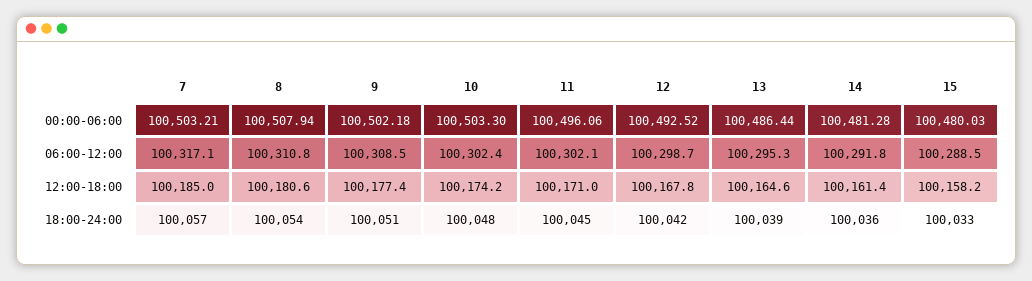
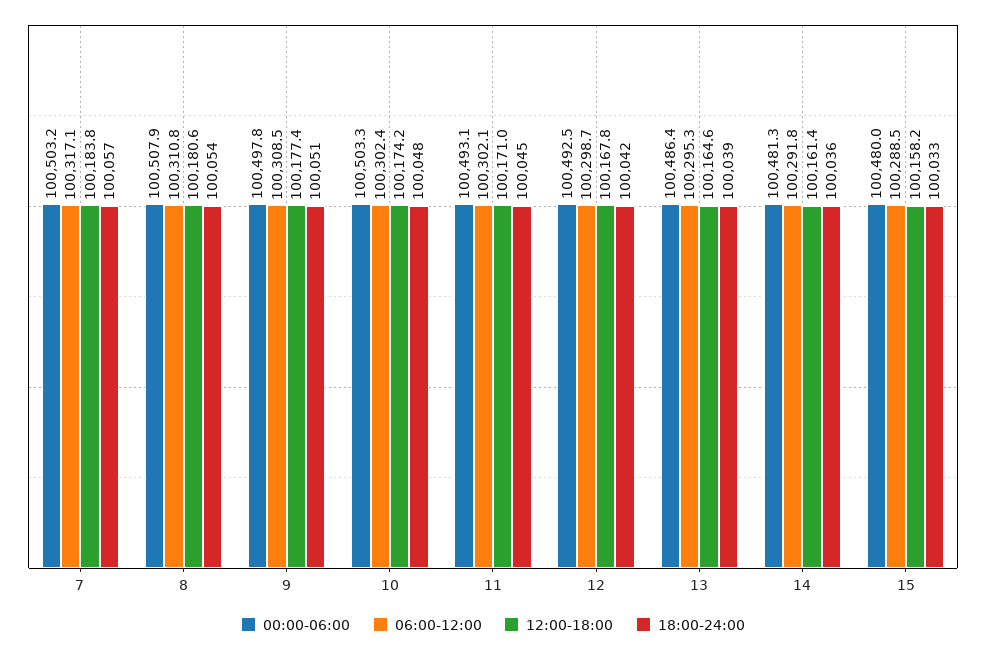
  {
    "00:00-06:00": {
      "7": 100503.21,
      "8": 100507.94,
-     "9": 100502.18,
+     "9": 100497.8,
      "10": 100503.3,
-     "11": 100496.06,
+     "11": 100493.1,
      "12": 100492.52,
      "13": 100486.44,
      "14": 100481.28,
      "15": 100480.03
    },
    "06:00-12:00": {
      "7": 100317.1,
      "8": 100310.8,
      "9": 100308.5,
      "10": 100302.4,
      "11": 100302.1,
      "12": 100298.7,
      "13": 100295.3,
      "14": 100291.8,
      "15": 100288.5
    },
    "12:00-18:00": {
-     "7": 100185,
+     "7": 100183.8,
      "8": 100180.6,
      "9": 100177.4,
      "10": 100174.2,
      "11": 100171,
      "12": 100167.8,
      "13": 100164.6,
      "14": 100161.4,
      "15": 100158.2
    },
    "18:00-24:00": {
      "7": 100057,
      "8": 100054,
      "9": 100051,
      "10": 100048,
      "11": 100045,
      "12": 100042,
      "13": 100039,
      "14": 100036,
      "15": 100033
    }
  }

